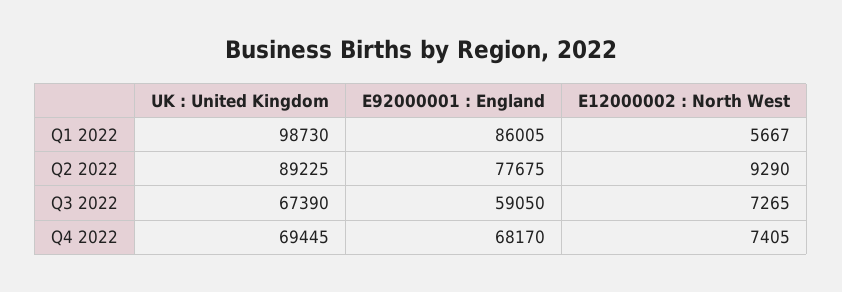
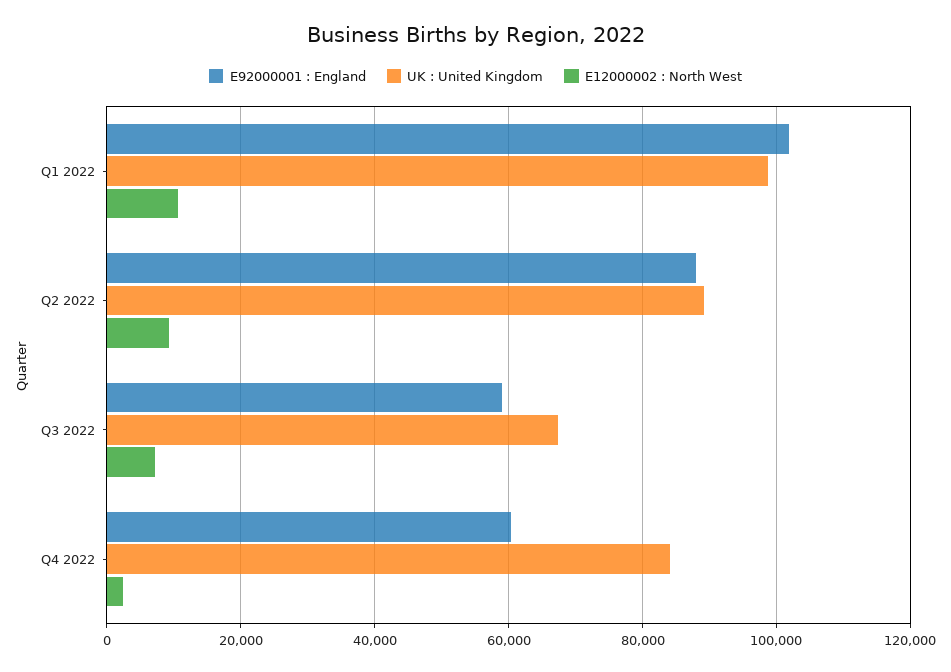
  {
    "UK : United Kingdom": {
      "Q1 2022": 98730,
      "Q2 2022": 89225,
      "Q3 2022": 67390,
-     "Q4 2022": 69445
+     "Q4 2022": 84000
    },
    "E92000001 : England": {
-     "Q1 2022": 86005,
+     "Q1 2022": 102000,
-     "Q2 2022": 77675,
+     "Q2 2022": 88000,
      "Q3 2022": 59050,
-     "Q4 2022": 68170
+     "Q4 2022": 60000
    },
    "E12000002 : North West": {
-     "Q1 2022": 5667,
+     "Q1 2022": 10000,
      "Q2 2022": 9290,
      "Q3 2022": 7265,
-     "Q4 2022": 7405
+     "Q4 2022": 2000
    }
  }

